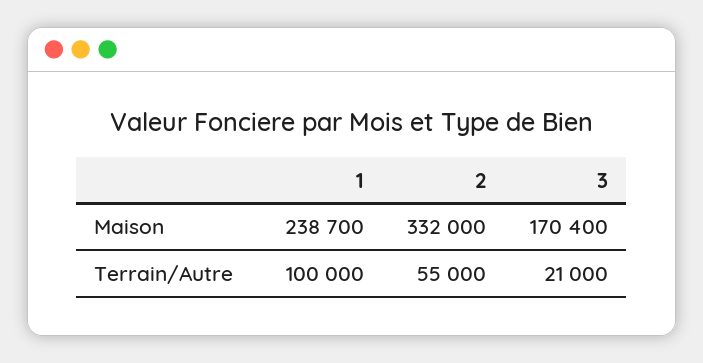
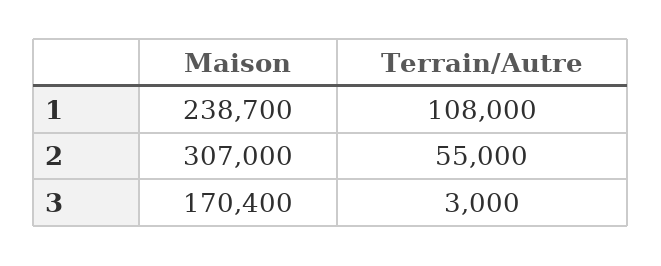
  {
    "1": {
      "Maison": 238700,
-     "Terrain/Autre": 100000
+     "Terrain/Autre": 108000
    },
    "2": {
-     "Maison": 332000,
+     "Maison": 307000,
      "Terrain/Autre": 55000
    },
    "3": {
      "Maison": 170400,
-     "Terrain/Autre": 21000
+     "Terrain/Autre": 3000
    }
  }

